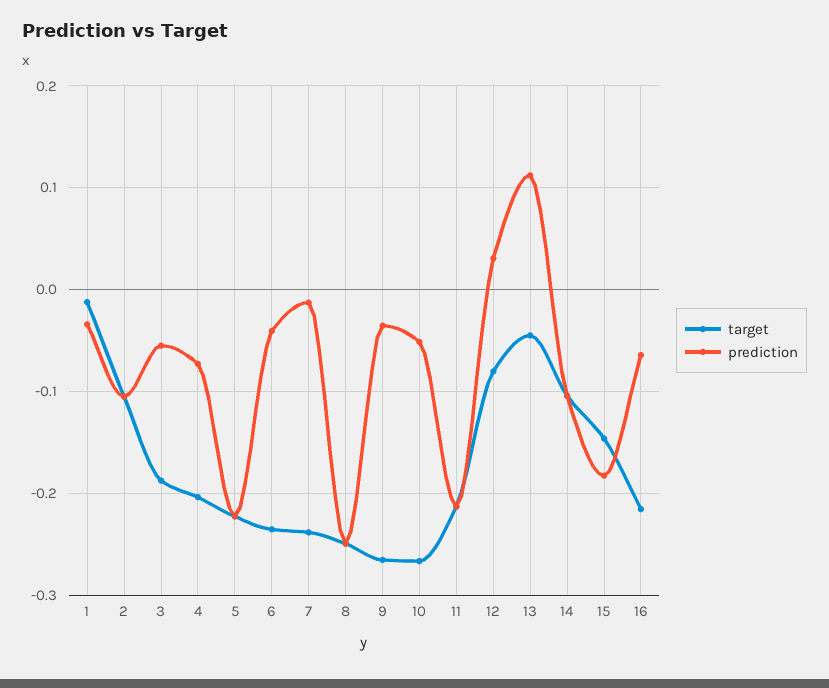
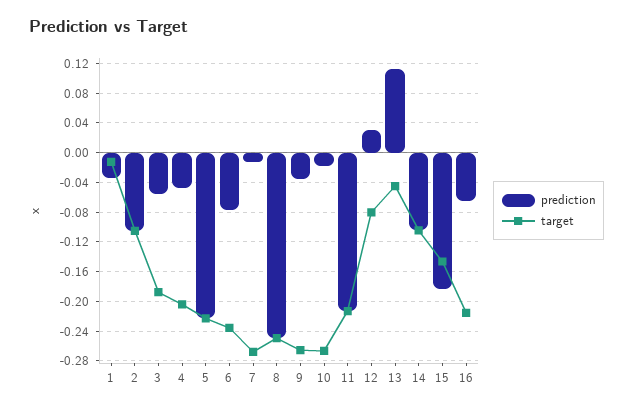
  {
    "target": {
      "1": -0.01,
      "2": -0.11,
      "3": -0.19,
      "4": -0.2,
      "5": -0.22,
      "6": -0.24,
-     "7": -0.24,
+     "7": -0.27,
      "8": -0.25,
      "9": -0.27,
      "10": -0.27,
      "11": -0.21,
      "12": -0.08,
      "13": -0.05,
      "14": -0.1,
      "15": -0.15,
      "16": -0.22
    },
    "prediction": {
      "1": -0.03,
      "2": -0.11,
      "3": -0.06,
-     "4": -0.07,
+     "4": -0.05,
      "5": -0.22,
-     "6": -0.04,
+     "6": -0.08,
      "7": -0.01,
      "8": -0.25,
      "9": -0.04,
-     "10": -0.05,
+     "10": -0.02,
      "11": -0.21,
      "12": 0.03,
      "13": 0.11,
      "14": -0.1,
      "15": -0.18,
      "16": -0.06
    }
  }

